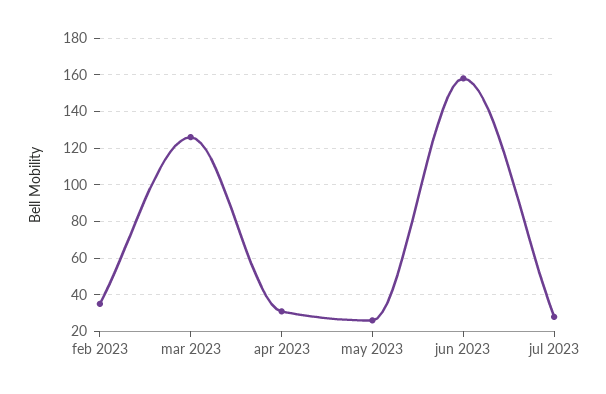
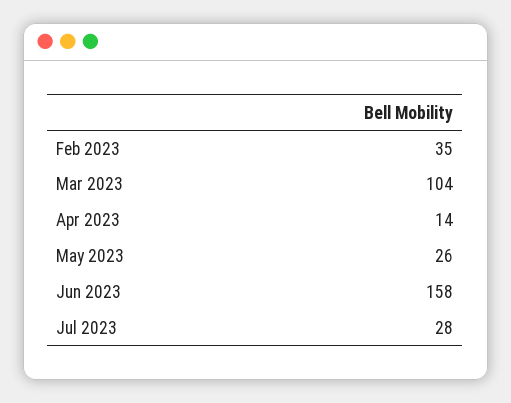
  {
    "feb 2023": 35,
-   "mar 2023": 125,
+   "mar 2023": 104,
-   "apr 2023": 30,
+   "apr 2023": 14,
    "may 2023": 26,
    "jun 2023": 158,
    "jul 2023": 28
  }

